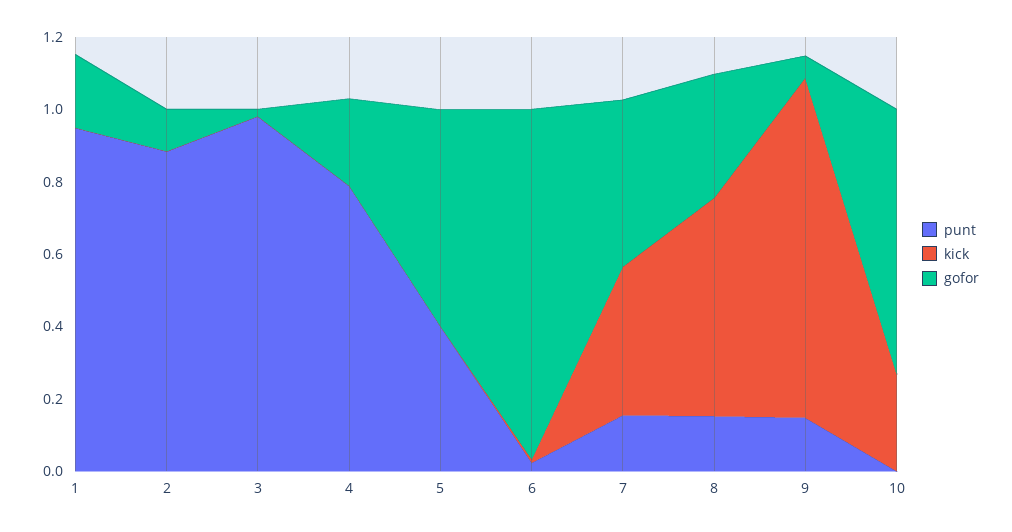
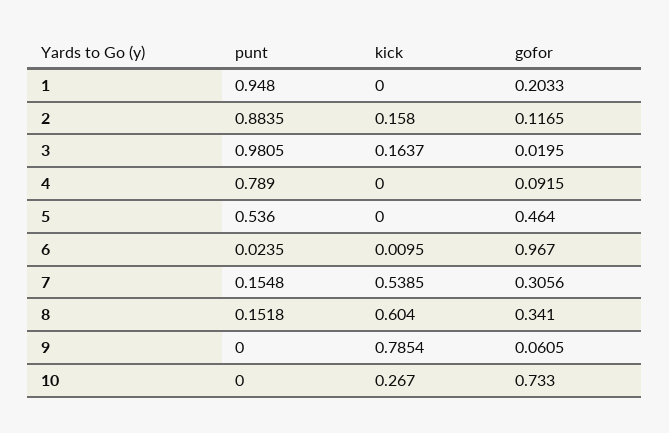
  {
    "punt": {
      "1": 0.948,
      "2": 0.8835,
      "3": 0.9805,
      "4": 0.789,
-     "5": 0.4,
+     "5": 0.536,
      "6": 0.0235,
      "7": 0.1548,
      "8": 0.1518,
-     "9": 0.15,
+     "9": 0,
      "10": 0
    },
    "kick": {
      "1": 0,
-     "2": 0,
+     "2": 0.158,
-     "3": 0,
+     "3": 0.1637,
      "4": 0,
      "5": 0,
      "6": 0.0095,
-     "7": 0.4,
+     "7": 0.5385,
      "8": 0.604,
-     "9": 0.95,
+     "9": 0.7854,
      "10": 0.267
    },
    "gofor": {
      "1": 0.2033,
      "2": 0.1165,
      "3": 0.0195,
-     "4": 0.25,
+     "4": 0.0915,
-     "5": 0.6,
+     "5": 0.464,
      "6": 0.967,
-     "7": 0.45,
+     "7": 0.3056,
      "8": 0.341,
      "9": 0.0605,
      "10": 0.733
    }
  }

